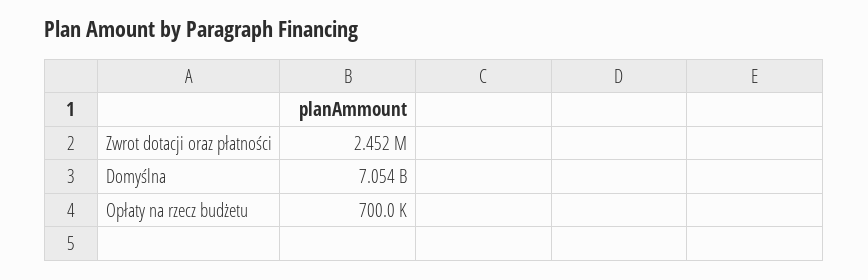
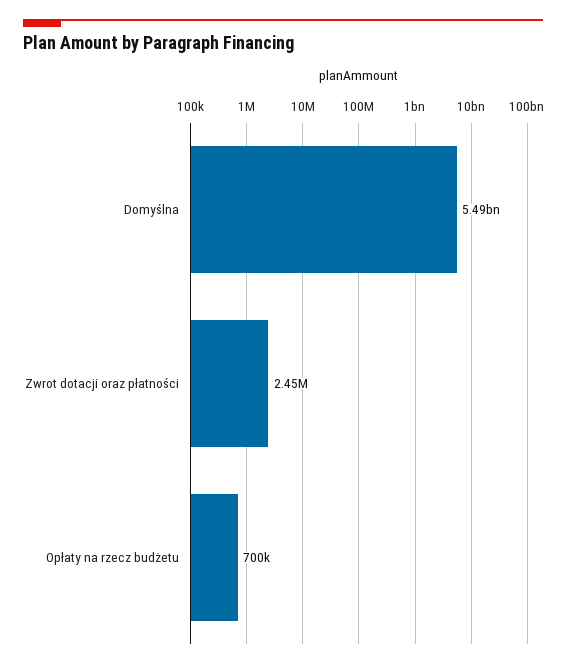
  {
    "Zwrot dotacji oraz płatności": 2452000,
-   "Domyślna": 7054000000,
+   "Domyślna": 5490000000,
    "Opłaty na rzecz budżetu": 700000
  }

